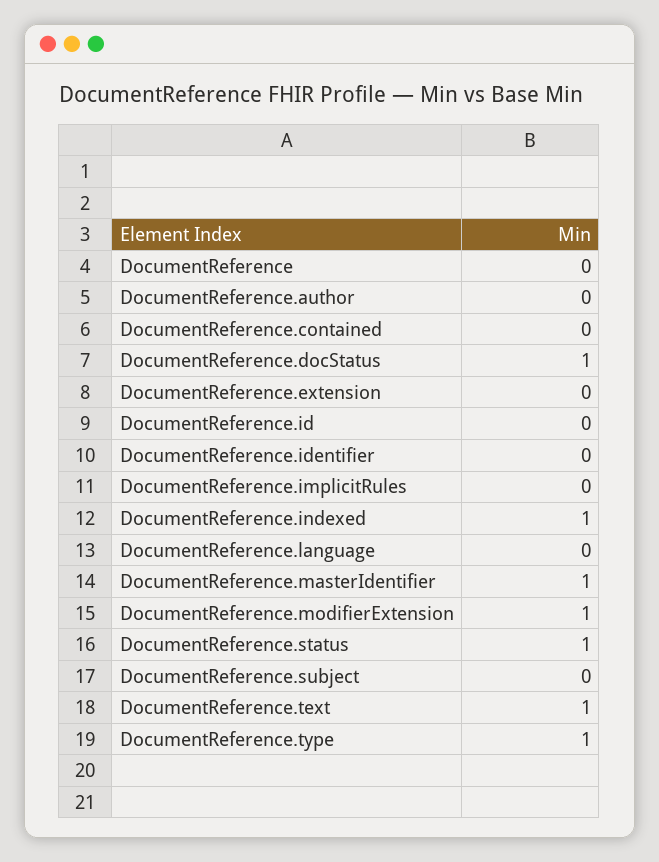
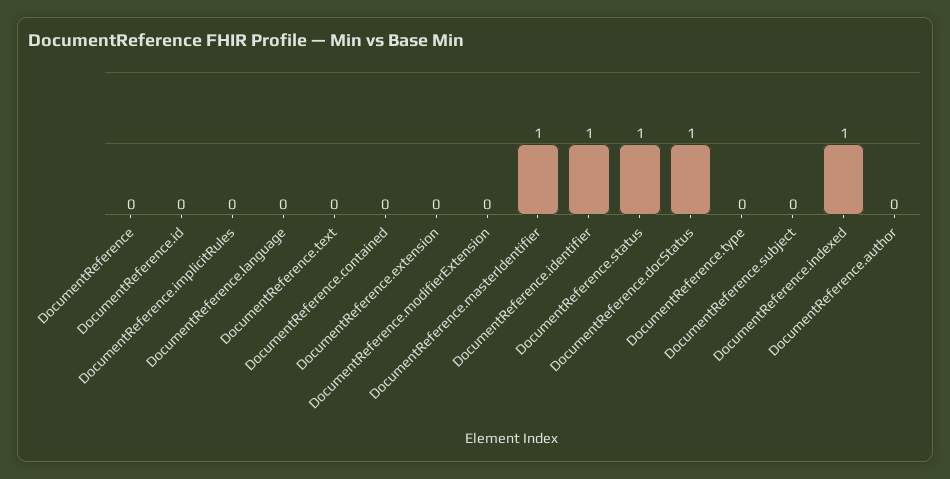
  {
    "DocumentReference": 0,
    "DocumentReference.author": 0,
    "DocumentReference.contained": 0,
    "DocumentReference.docStatus": 1,
    "DocumentReference.extension": 0,
    "DocumentReference.id": 0,
-   "DocumentReference.identifier": 0,
+   "DocumentReference.identifier": 1,
    "DocumentReference.implicitRules": 0,
    "DocumentReference.indexed": 1,
    "DocumentReference.language": 0,
    "DocumentReference.masterIdentifier": 1,
-   "DocumentReference.modifierExtension": 1,
+   "DocumentReference.modifierExtension": 0,
    "DocumentReference.status": 1,
    "DocumentReference.subject": 0,
-   "DocumentReference.text": 1,
+   "DocumentReference.text": 0,
-   "DocumentReference.type": 1
+   "DocumentReference.type": 0
  }

